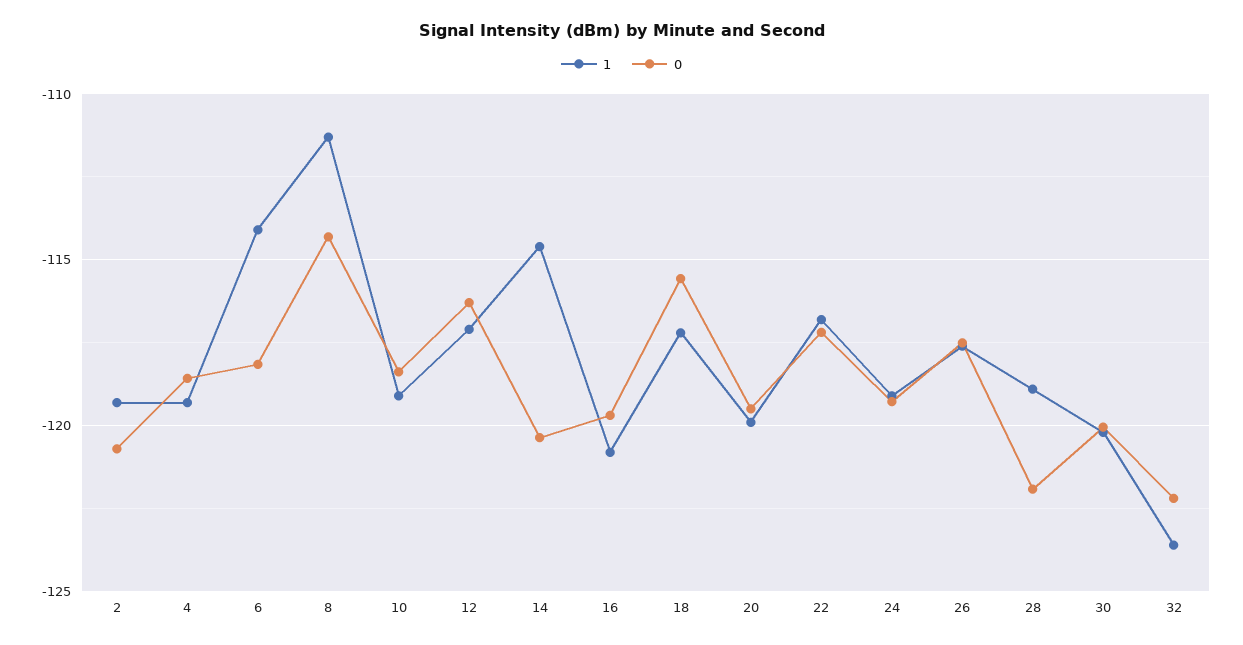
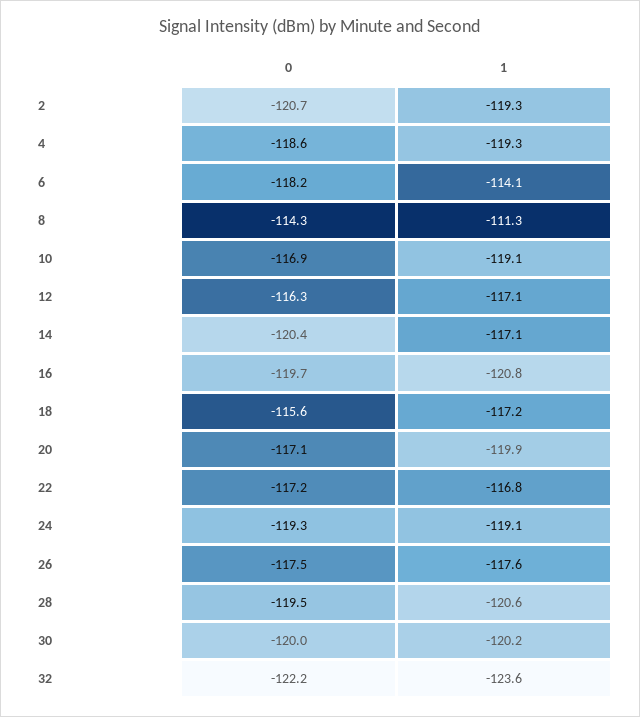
  {
    "1": {
      "2": -119.3,
      "4": -119.3,
      "6": -114.1,
      "8": -111.3,
      "10": -119.1,
      "12": -117.1,
-     "14": -114.5,
+     "14": -117.1,
      "16": -120.8,
      "18": -117.2,
      "20": -119.9,
      "22": -116.8,
      "24": -119.1,
      "26": -117.6,
-     "28": -119,
+     "28": -120.6,
      "30": -120.2,
      "32": -123.6
    },
    "0": {
      "2": -120.7,
      "4": -118.6,
      "6": -118.2,
      "8": -114.3,
-     "10": -118.5,
+     "10": -116.9,
      "12": -116.3,
      "14": -120.4,
      "16": -119.7,
      "18": -115.6,
-     "20": -119.5,
+     "20": -117.1,
      "22": -117.2,
      "24": -119.3,
      "26": -117.5,
-     "28": -122,
+     "28": -119.5,
      "30": -120,
      "32": -122.2
    }
  }

